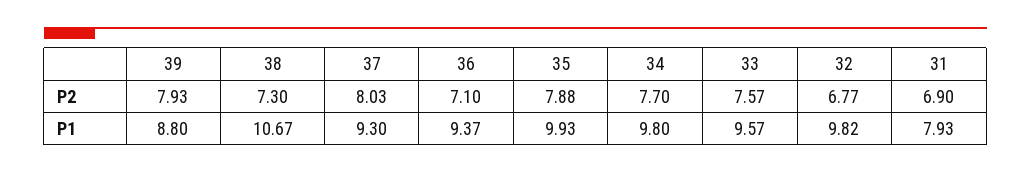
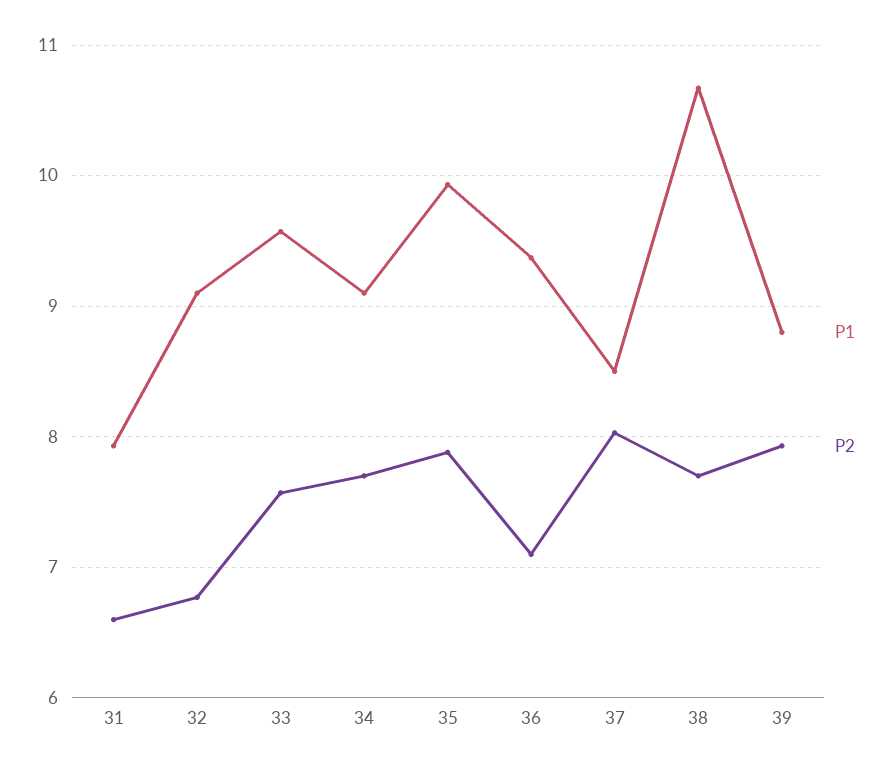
  {
    "P2": {
      "39": 7.93,
-     "38": 7.3,
+     "38": 7.7,
      "37": 8.03,
      "36": 7.1,
      "35": 7.88,
      "34": 7.7,
      "33": 7.57,
      "32": 6.77,
-     "31": 6.9
+     "31": 6.6
    },
    "P1": {
      "39": 8.8,
      "38": 10.67,
-     "37": 9.3,
+     "37": 8.5,
      "36": 9.37,
      "35": 9.93,
-     "34": 9.8,
+     "34": 9.1,
      "33": 9.57,
-     "32": 9.82,
+     "32": 9.1,
      "31": 7.93
    }
  }

